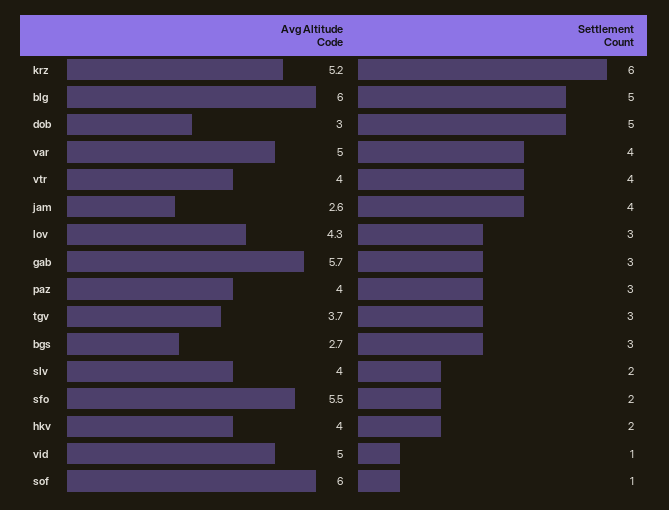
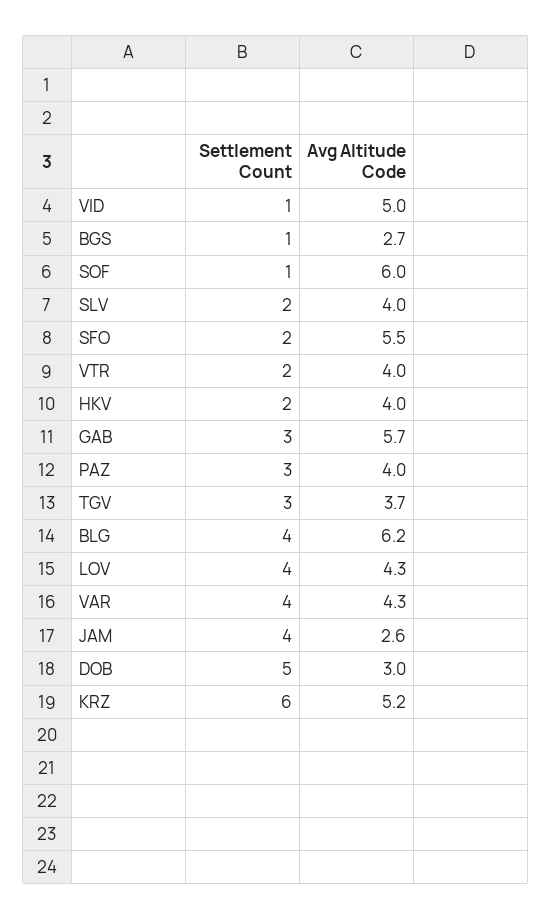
  {
    "Avg Altitude Code": {
      "krz": 5.2,
-     "blg": 6,
+     "blg": 6.2,
      "dob": 3,
-     "var": 5,
+     "var": 4.3,
      "vtr": 4,
      "jam": 2.6,
      "lov": 4.3,
      "gab": 5.7,
      "paz": 4,
      "tgv": 3.7,
      "bgs": 2.7,
      "slv": 4,
      "sfo": 5.5,
      "hkv": 4,
      "vid": 5,
      "sof": 6
    },
    "Settlement Count": {
      "krz": 6,
-     "blg": 5,
+     "blg": 4,
      "dob": 5,
      "var": 4,
-     "vtr": 4,
+     "vtr": 2,
      "jam": 4,
-     "lov": 3,
+     "lov": 4,
      "gab": 3,
      "paz": 3,
      "tgv": 3,
-     "bgs": 3,
+     "bgs": 1,
      "slv": 2,
      "sfo": 2,
      "hkv": 2,
      "vid": 1,
      "sof": 1
    }
  }

